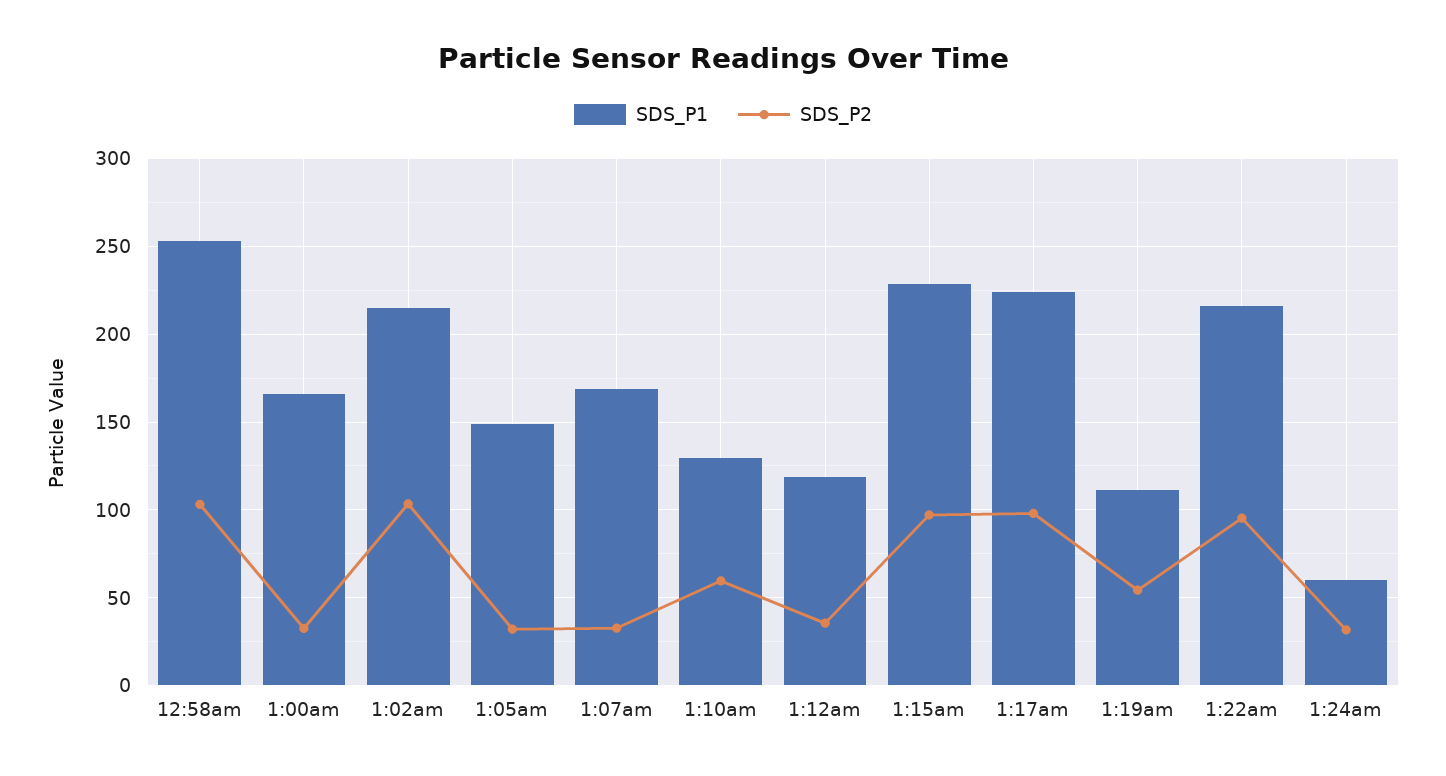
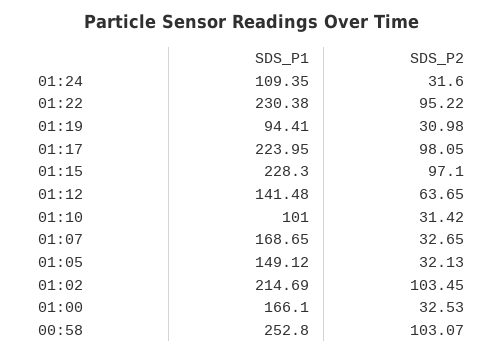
  {
    "SDS_P1": {
      "12:58am": 252.8,
      "1:00am": 166.1,
      "1:02am": 214.69,
      "1:05am": 149.12,
      "1:07am": 168.65,
-     "1:10am": 130,
+     "1:10am": 101,
-     "1:12am": 120,
+     "1:12am": 141.48,
      "1:15am": 228.3,
      "1:17am": 223.95,
-     "1:19am": 110,
+     "1:19am": 94.41,
-     "1:22am": 215,
+     "1:22am": 230.38,
-     "1:24am": 60
+     "1:24am": 109.35
    },
    "SDS_P2": {
      "12:58am": 103.07,
      "1:00am": 32.53,
      "1:02am": 103.45,
      "1:05am": 32.13,
      "1:07am": 32.65,
-     "1:10am": 60,
+     "1:10am": 31.42,
-     "1:12am": 35,
+     "1:12am": 63.65,
      "1:15am": 97.1,
      "1:17am": 98.05,
-     "1:19am": 55,
+     "1:19am": 30.98,
      "1:22am": 95.22,
      "1:24am": 31.6
    }
  }

